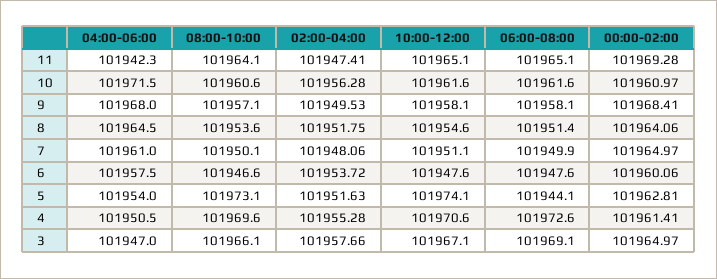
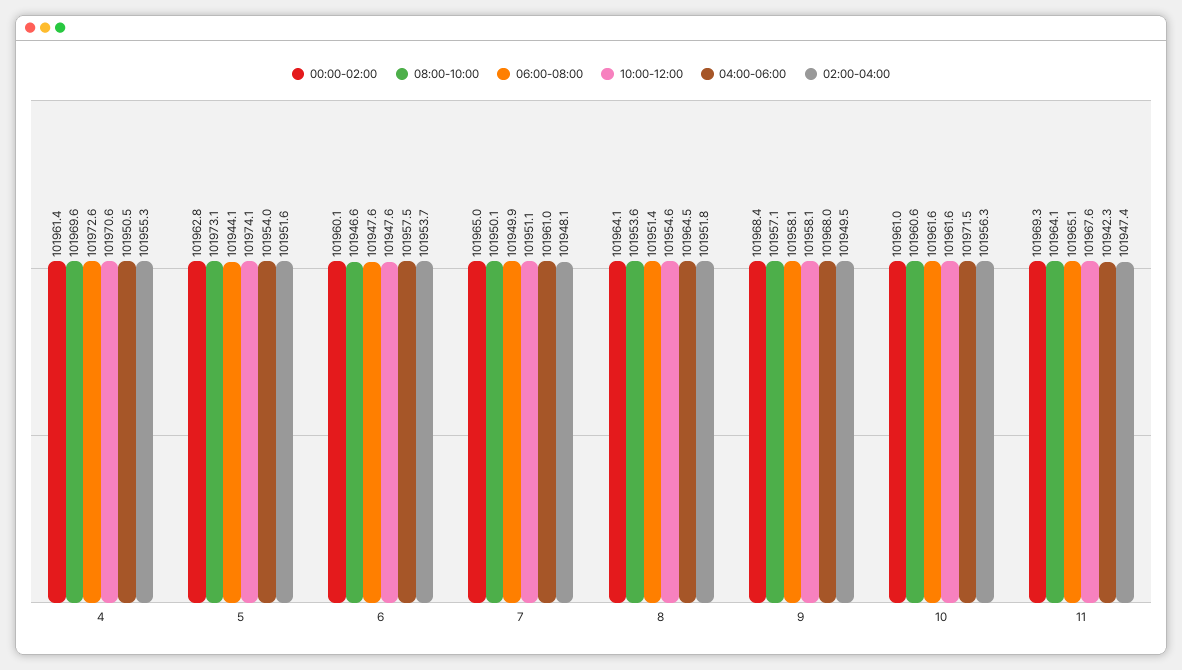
  {
    "04:00-06:00": {
      "11": 101942.3,
      "10": 101971.5,
      "9": 101968,
      "8": 101964.5,
      "7": 101961,
      "6": 101957.5,
      "5": 101954,
-     "4": 101950.5,
+     "4": 101950.5
-     "3": 101947
    },
    "08:00-10:00": {
      "11": 101964.1,
      "10": 101960.6,
      "9": 101957.1,
      "8": 101953.6,
      "7": 101950.1,
      "6": 101946.6,
      "5": 101973.1,
-     "4": 101969.6,
+     "4": 101969.6
-     "3": 101966.1
    },
    "02:00-04:00": {
      "11": 101947.41,
      "10": 101956.28,
      "9": 101949.53,
      "8": 101951.75,
      "7": 101948.06,
      "6": 101953.72,
      "5": 101951.63,
-     "4": 101955.28,
+     "4": 101955.28
-     "3": 101957.66
    },
    "10:00-12:00": {
-     "11": 101965.1,
+     "11": 101967.6,
      "10": 101961.6,
      "9": 101958.1,
      "8": 101954.6,
      "7": 101951.1,
      "6": 101947.6,
      "5": 101974.1,
-     "4": 101970.6,
+     "4": 101970.6
-     "3": 101967.1
    },
    "06:00-08:00": {
      "11": 101965.1,
      "10": 101961.6,
      "9": 101958.1,
      "8": 101951.4,
      "7": 101949.9,
      "6": 101947.6,
      "5": 101944.1,
-     "4": 101972.6,
+     "4": 101972.6
-     "3": 101969.1
    },
    "00:00-02:00": {
      "11": 101969.28,
      "10": 101960.97,
      "9": 101968.41,
      "8": 101964.06,
      "7": 101964.97,
      "6": 101960.06,
      "5": 101962.81,
-     "4": 101961.41,
+     "4": 101961.41
-     "3": 101964.97
    }
  }

